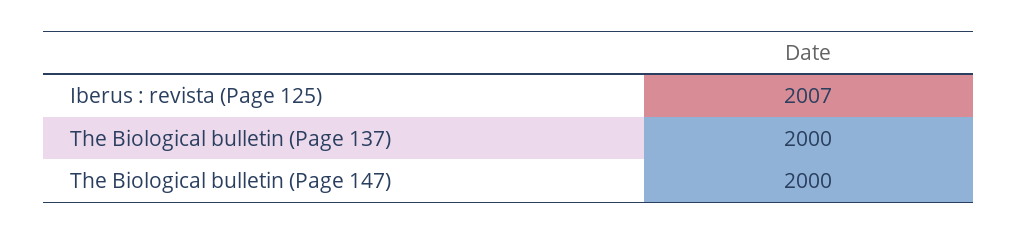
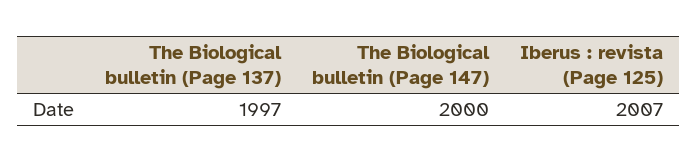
  {
    "Iberus : revista (Page 125)": 2007,
-   "The Biological bulletin (Page 137)": 2000,
+   "The Biological bulletin (Page 137)": 1997,
    "The Biological bulletin (Page 147)": 2000
  }

